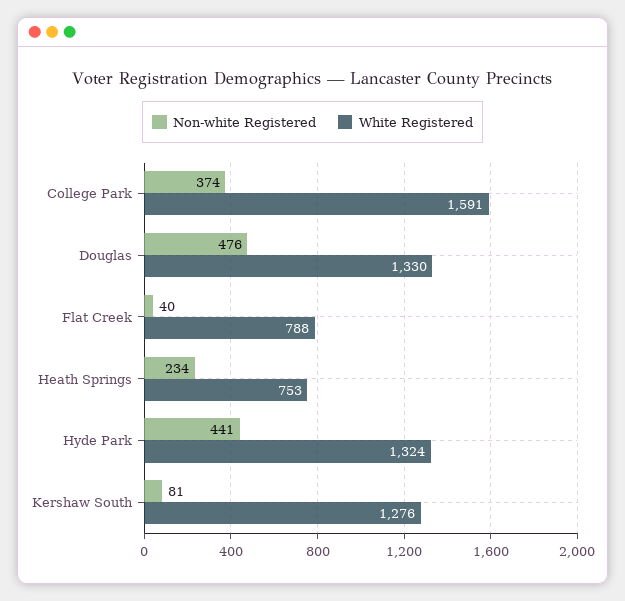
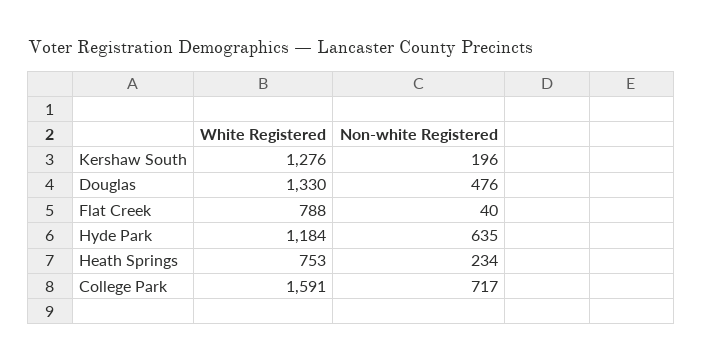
  {
    "Non-white Registered": {
-     "College Park": 374,
+     "College Park": 717,
      "Douglas": 476,
      "Flat Creek": 40,
      "Heath Springs": 234,
-     "Hyde Park": 441,
+     "Hyde Park": 635,
-     "Kershaw South": 81
+     "Kershaw South": 196
    },
    "White Registered": {
      "College Park": 1591,
      "Douglas": 1330,
      "Flat Creek": 788,
      "Heath Springs": 753,
-     "Hyde Park": 1324,
+     "Hyde Park": 1184,
      "Kershaw South": 1276
    }
  }

